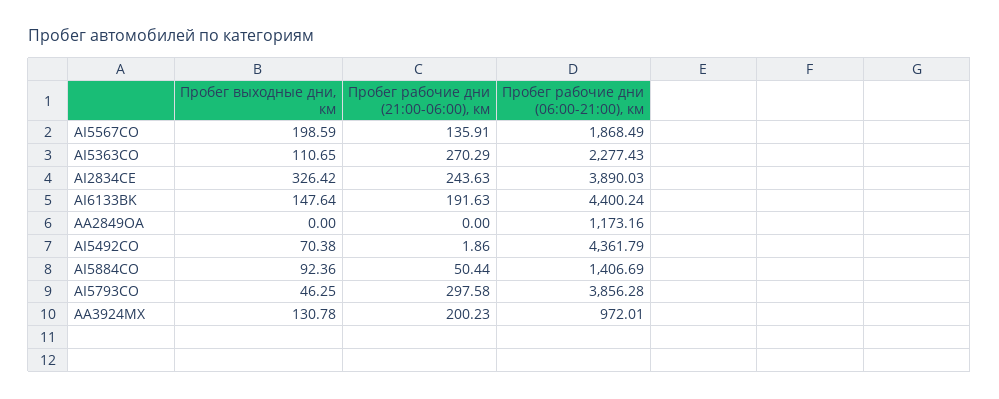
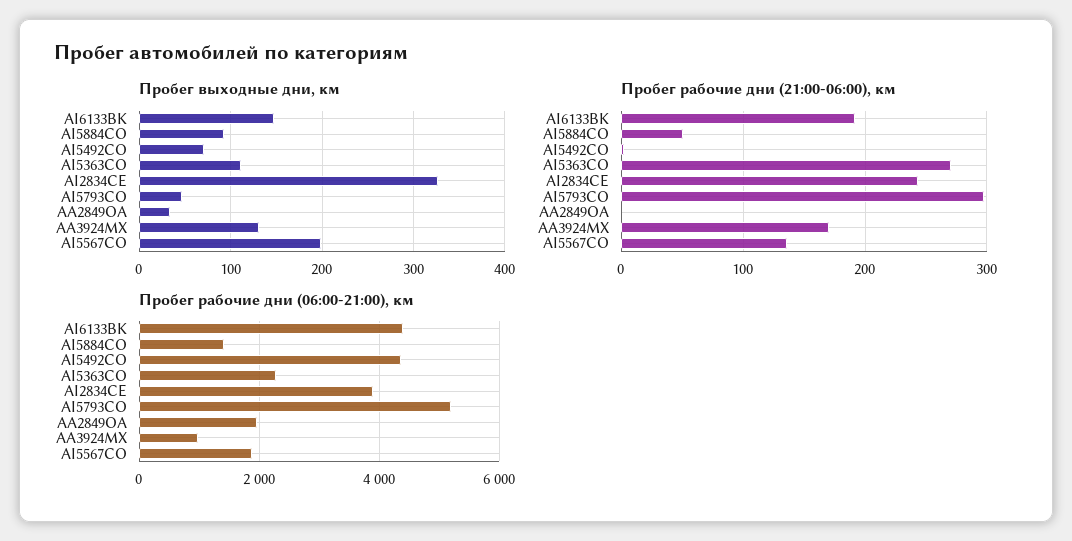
  {
    "Пробег выходные дни, км": {
      "AI5567CO": 198.59,
      "AI5363CO": 110.65,
      "AI2834CE": 326.42,
      "AI6133BK": 147.64,
-     "AA2849OA": 0,
+     "AA2849OA": 30,
      "AI5492CO": 70.38,
      "AI5884CO": 92.36,
      "AI5793CO": 46.25,
      "AA3924MX": 130.78
    },
    "Пробег рабочие дни (21:00-06:00), км": {
      "AI5567CO": 135.91,
      "AI5363CO": 270.29,
      "AI2834CE": 243.63,
      "AI6133BK": 191.63,
      "AA2849OA": 0,
      "AI5492CO": 1.86,
      "AI5884CO": 50.44,
      "AI5793CO": 297.58,
-     "AA3924MX": 200.23
+     "AA3924MX": 170
    },
    "Пробег рабочие дни (06:00-21:00), км": {
      "AI5567CO": 1868.49,
      "AI5363CO": 2277.43,
      "AI2834CE": 3890.03,
      "AI6133BK": 4400.24,
-     "AA2849OA": 1173.16,
+     "AA2849OA": 2000,
      "AI5492CO": 4361.79,
      "AI5884CO": 1406.69,
-     "AI5793CO": 3856.28,
+     "AI5793CO": 5200,
      "AA3924MX": 972.01
    }
  }

